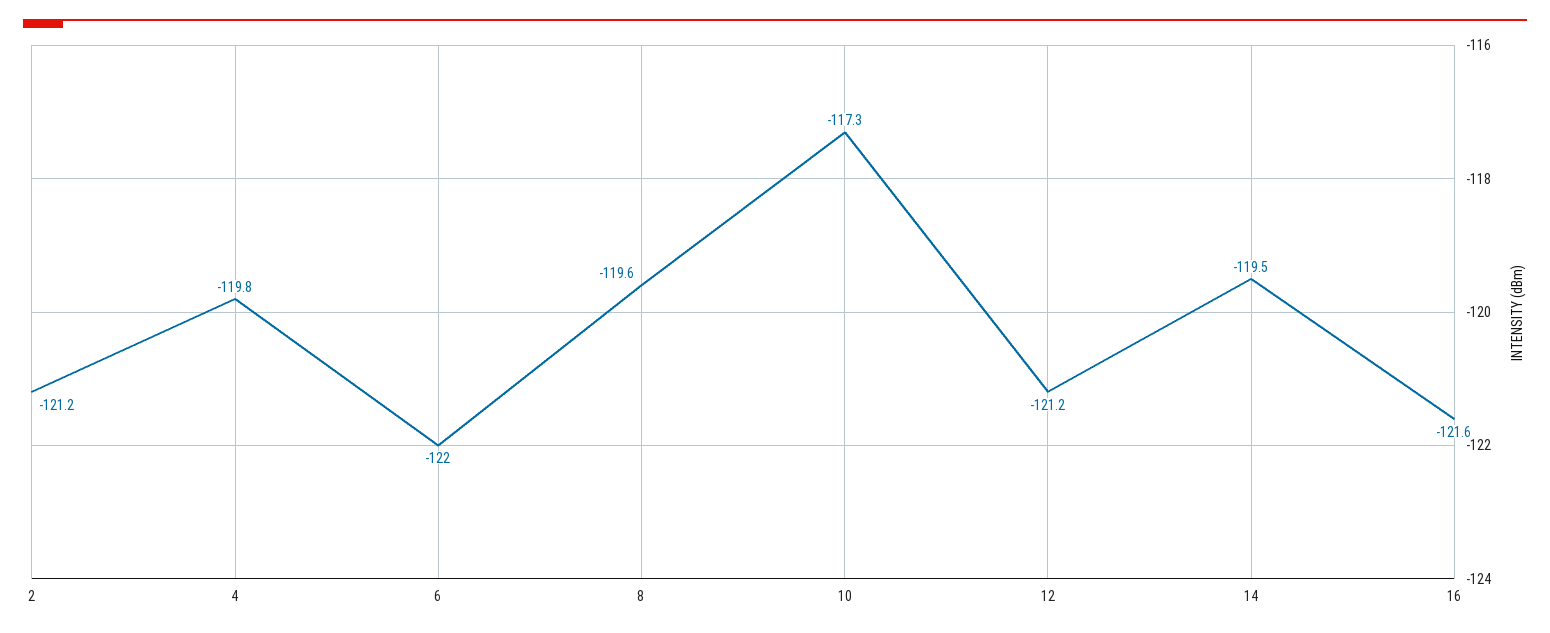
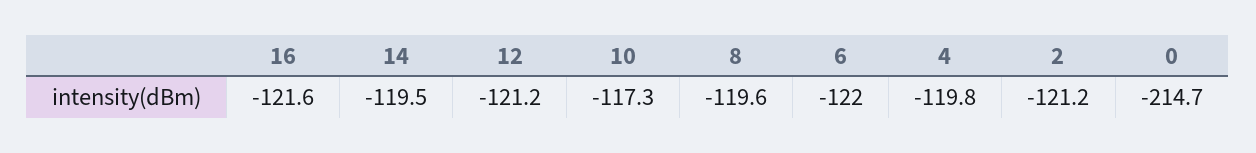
  {
    "2": -121.2,
    "4": -119.8,
    "6": -122,
    "8": -119.6,
    "10": -117.3,
    "12": -121.2,
    "14": -119.5,
-   "16": -121.6
+   "16": -121.6,
+   "0": -214.7
  }

